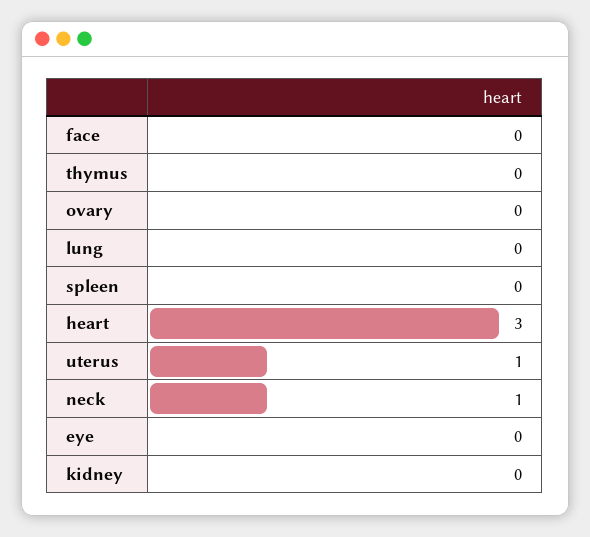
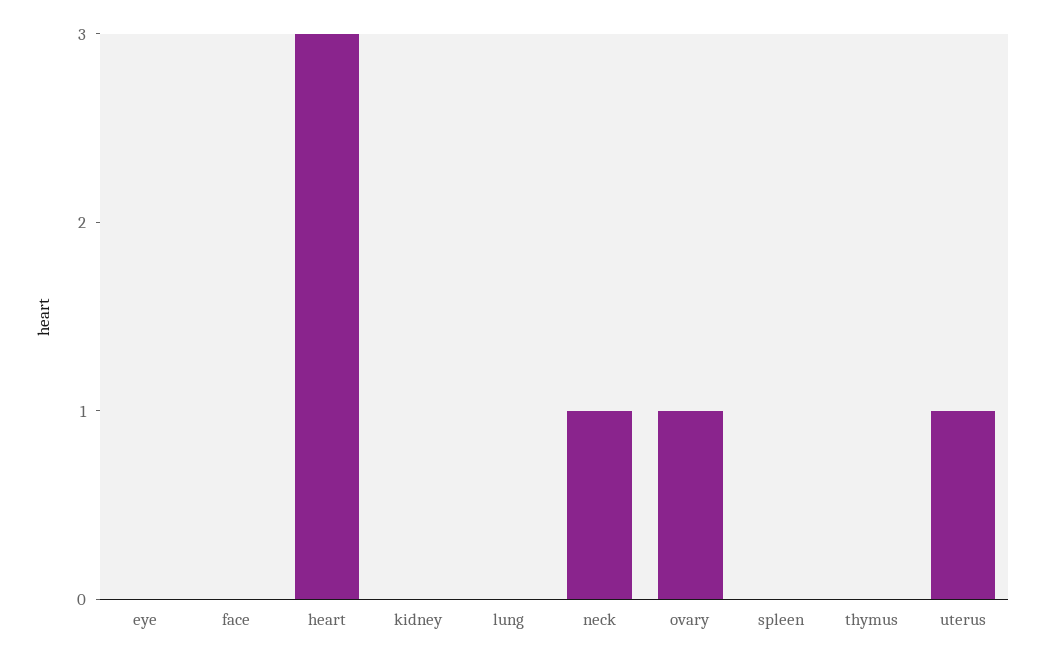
  {
    "face": 0,
    "thymus": 0,
-   "ovary": 0,
+   "ovary": 1,
    "lung": 0,
    "spleen": 0,
    "heart": 3,
    "uterus": 1,
    "neck": 1,
    "eye": 0,
    "kidney": 0
  }

